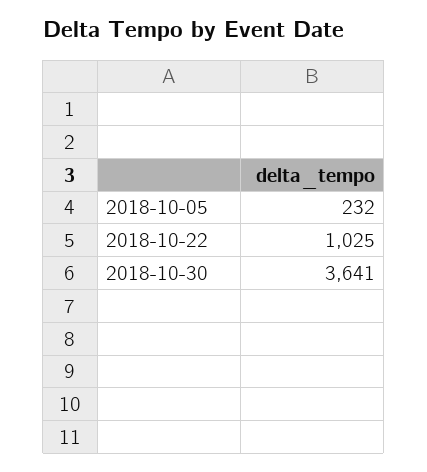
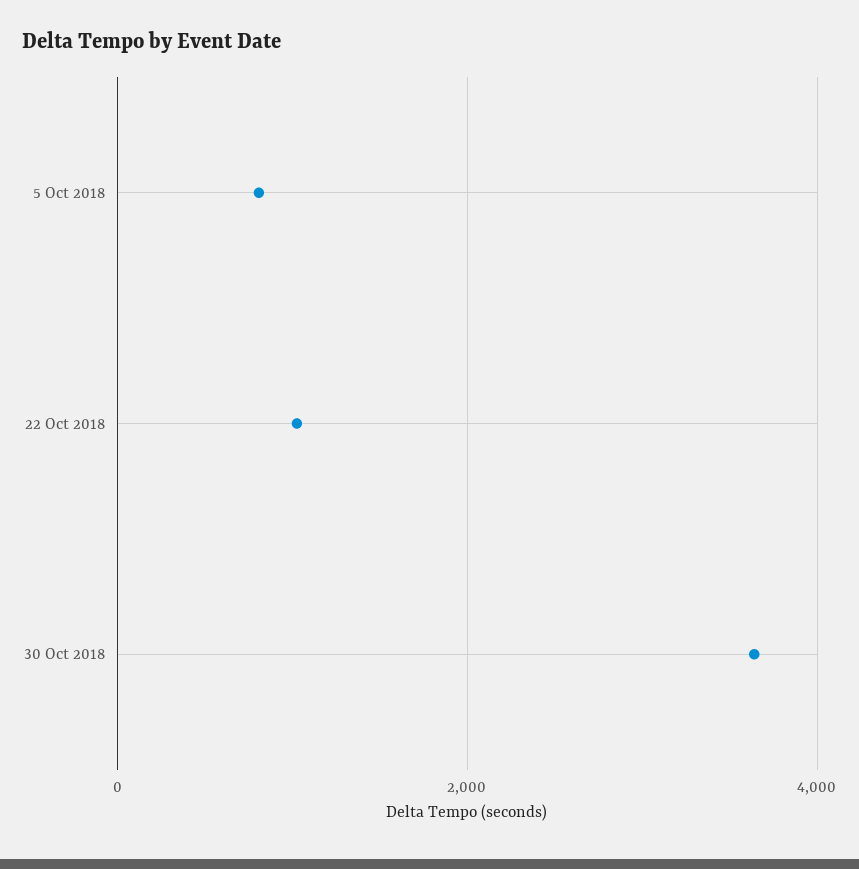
  {
-   "2018-10-05": 232,
+   "2018-10-05": 800,
    "2018-10-22": 1025,
    "2018-10-30": 3641
  }

